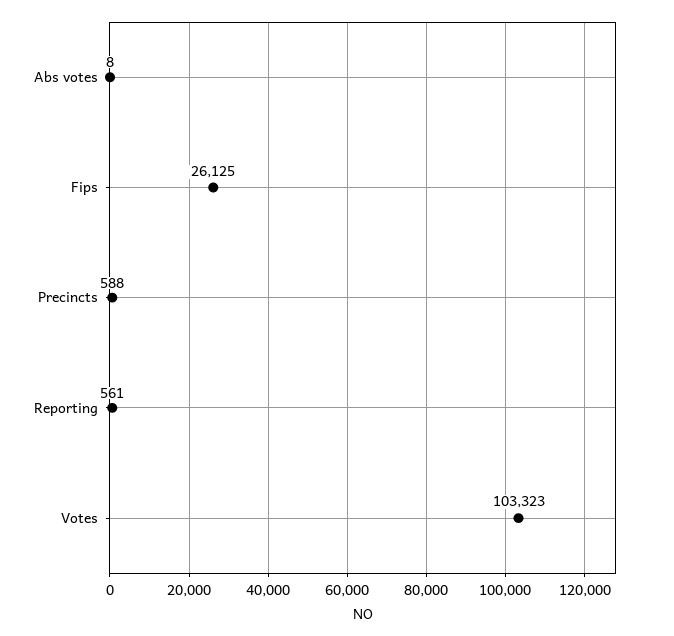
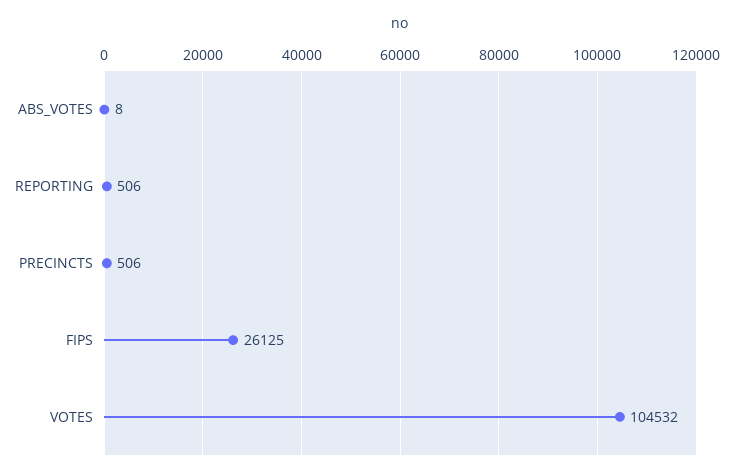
  {
    "Abs votes": 8,
    "Fips": 26125,
-   "Precincts": 588,
+   "Precincts": 506,
-   "Reporting": 561,
+   "Reporting": 506,
-   "Votes": 103323
+   "Votes": 104532
  }

